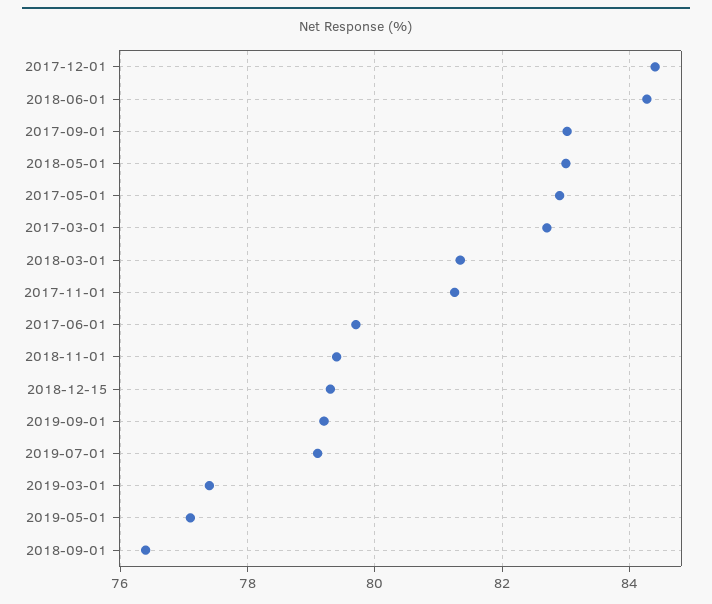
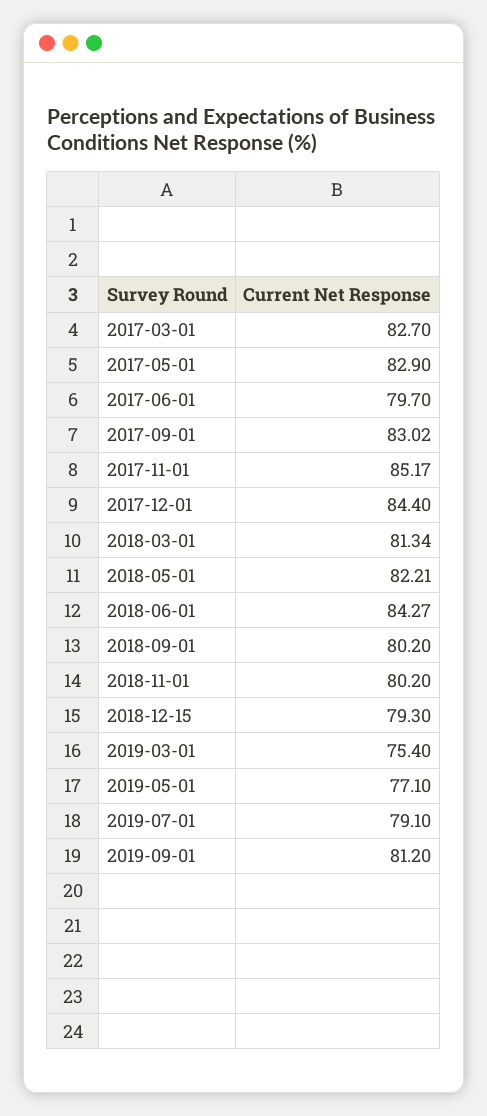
  {
    "2017-12-01": 84.4,
    "2018-06-01": 84.27,
    "2017-09-01": 83.02,
-   "2018-05-01": 83,
+   "2018-05-01": 82.21,
    "2017-05-01": 82.9,
    "2017-03-01": 82.7,
    "2018-03-01": 81.34,
-   "2017-11-01": 81.2,
+   "2017-11-01": 85.17,
    "2017-06-01": 79.7,
-   "2018-11-01": 79.4,
+   "2018-11-01": 80.2,
    "2018-12-15": 79.3,
-   "2019-09-01": 79.2,
+   "2019-09-01": 81.2,
    "2019-07-01": 79.1,
-   "2019-03-01": 77.4,
+   "2019-03-01": 75.4,
    "2019-05-01": 77.1,
-   "2018-09-01": 76.4
+   "2018-09-01": 80.2
  }

